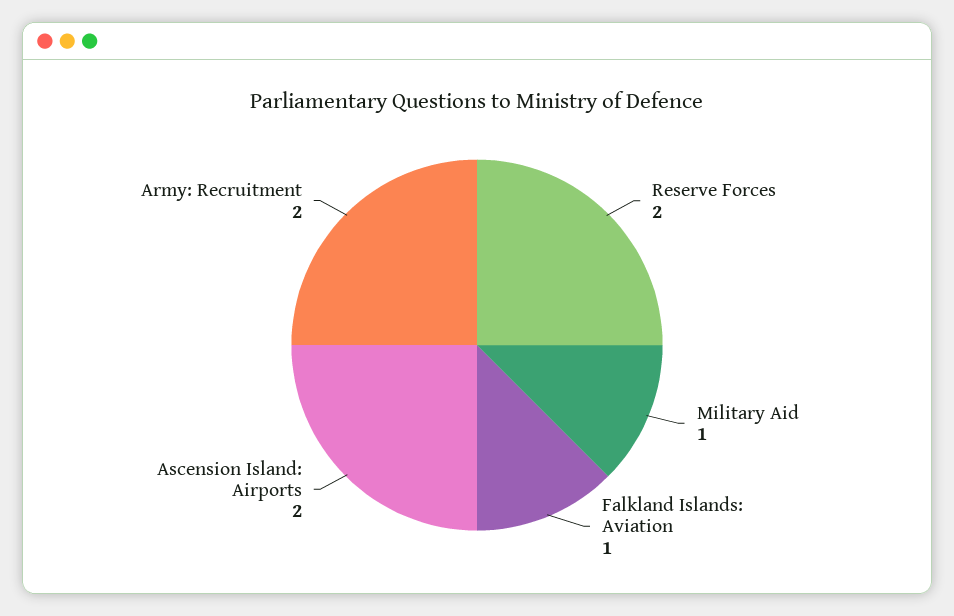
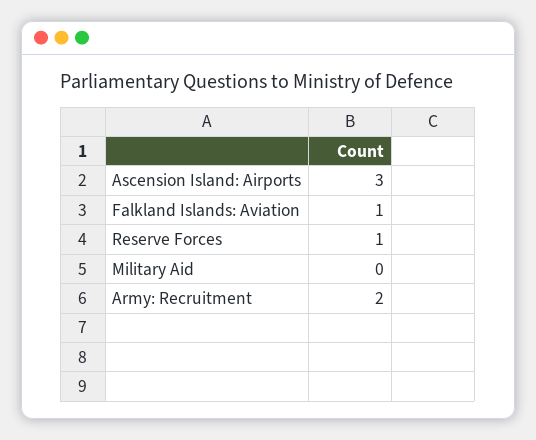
  {
-   "Reserve Forces": 2,
+   "Reserve Forces": 1,
-   "Military Aid": 1,
+   "Military Aid": 0,
    "Falkland Islands: Aviation": 1,
-   "Ascension Island: Airports": 2,
+   "Ascension Island: Airports": 3,
    "Army: Recruitment": 2
  }

